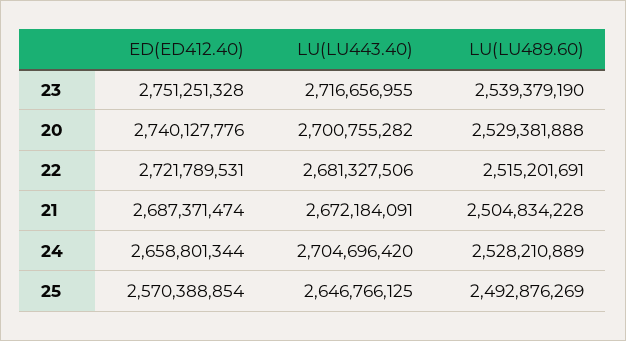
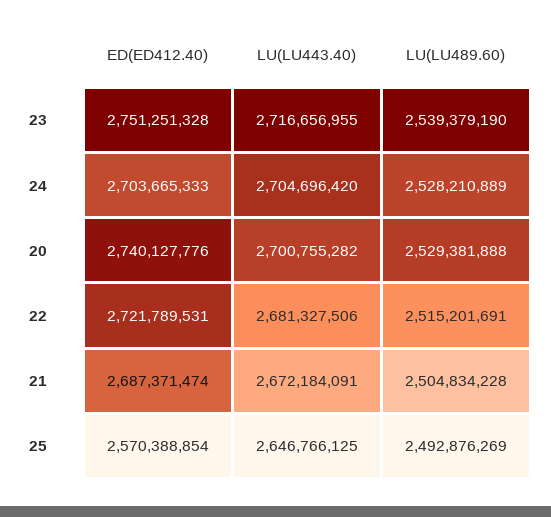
  {
    "ED(ED412.40)": {
      "23": 2751251328,
      "20": 2740127776,
      "22": 2721789531,
      "21": 2687371474,
-     "24": 2658801344,
+     "24": 2703665333,
      "25": 2570388854
    },
    "LU(LU443.40)": {
      "23": 2716656955,
      "20": 2700755282,
      "22": 2681327506,
      "21": 2672184091,
      "24": 2704696420,
      "25": 2646766125
    },
    "LU(LU489.60)": {
      "23": 2539379190,
      "20": 2529381888,
      "22": 2515201691,
      "21": 2504834228,
      "24": 2528210889,
      "25": 2492876269
    }
  }

